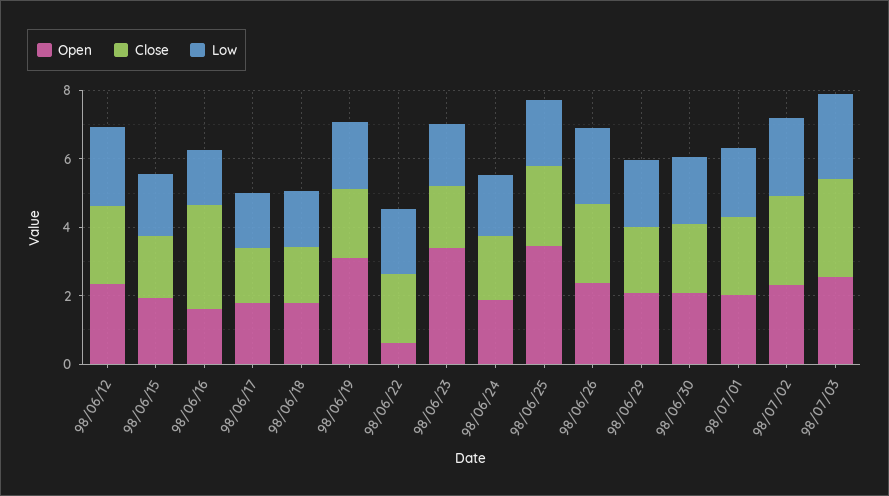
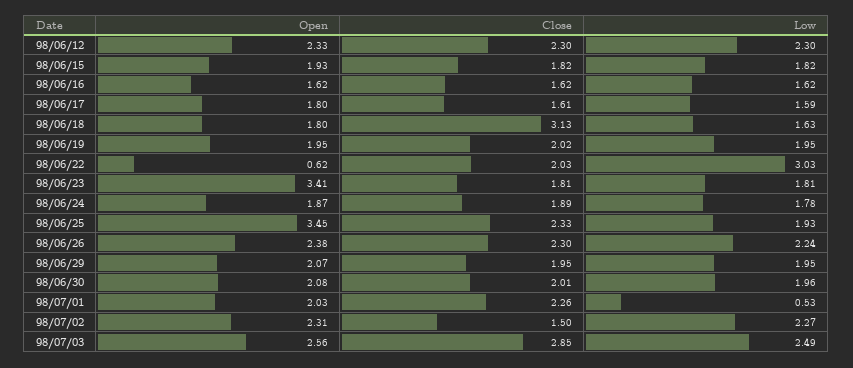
  {
    "Open": {
      "98/06/12": 2.33,
      "98/06/15": 1.93,
      "98/06/16": 1.62,
      "98/06/17": 1.8,
      "98/06/18": 1.8,
-     "98/06/19": 3,
+     "98/06/19": 1.95,
      "98/06/22": 0.62,
      "98/06/23": 3.41,
      "98/06/24": 1.87,
      "98/06/25": 3.45,
      "98/06/26": 2.38,
      "98/06/29": 2.07,
      "98/06/30": 2.08,
      "98/07/01": 2.03,
      "98/07/02": 2.31,
      "98/07/03": 2.56
    },
    "Close": {
      "98/06/12": 2.3,
      "98/06/15": 1.82,
-     "98/06/16": 3,
+     "98/06/16": 1.62,
      "98/06/17": 1.61,
-     "98/06/18": 1.5,
+     "98/06/18": 3.13,
      "98/06/19": 2.02,
      "98/06/22": 2.03,
      "98/06/23": 1.81,
      "98/06/24": 1.89,
      "98/06/25": 2.33,
      "98/06/26": 2.3,
      "98/06/29": 1.95,
      "98/06/30": 2.01,
      "98/07/01": 2.26,
-     "98/07/02": 2.5,
+     "98/07/02": 1.5,
      "98/07/03": 2.85
    },
    "Low": {
      "98/06/12": 2.3,
      "98/06/15": 1.82,
      "98/06/16": 1.62,
      "98/06/17": 1.59,
      "98/06/18": 1.63,
      "98/06/19": 1.95,
-     "98/06/22": 2,
+     "98/06/22": 3.03,
      "98/06/23": 1.81,
      "98/06/24": 1.78,
      "98/06/25": 1.93,
      "98/06/26": 2.24,
      "98/06/29": 1.95,
      "98/06/30": 1.96,
-     "98/07/01": 2,
+     "98/07/01": 0.53,
      "98/07/02": 2.27,
      "98/07/03": 2.49
    }
  }

